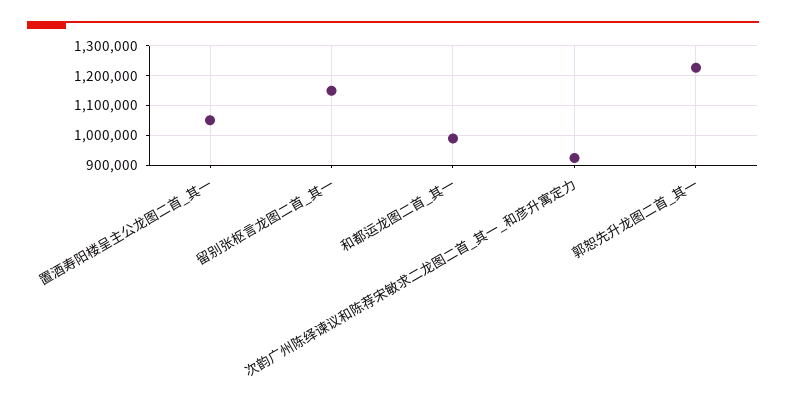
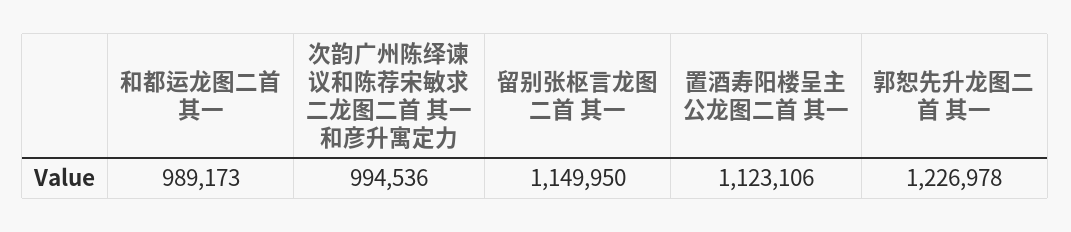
  {
-   "置酒寿阳楼呈主公龙图二首_其一": 1050000,
+   "置酒寿阳楼呈主公龙图二首_其一": 1123106,
    "留别张枢言龙图二首_其一": 1149950,
    "和都运龙图二首_其一": 989173,
-   "次韵广州陈绎谏议和陈荐宋敏求二龙图二首_其一_和彦升寓定力": 925000,
+   "次韵广州陈绎谏议和陈荐宋敏求二龙图二首_其一_和彦升寓定力": 994536,
    "郭恕先升龙图二首_其一": 1226978
  }

